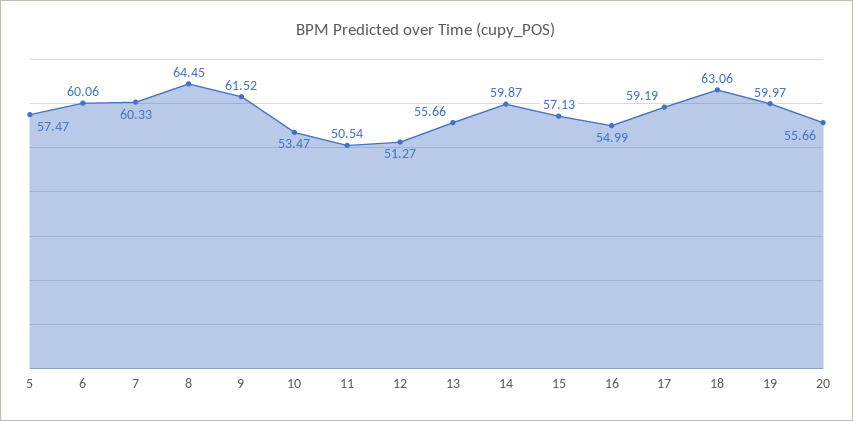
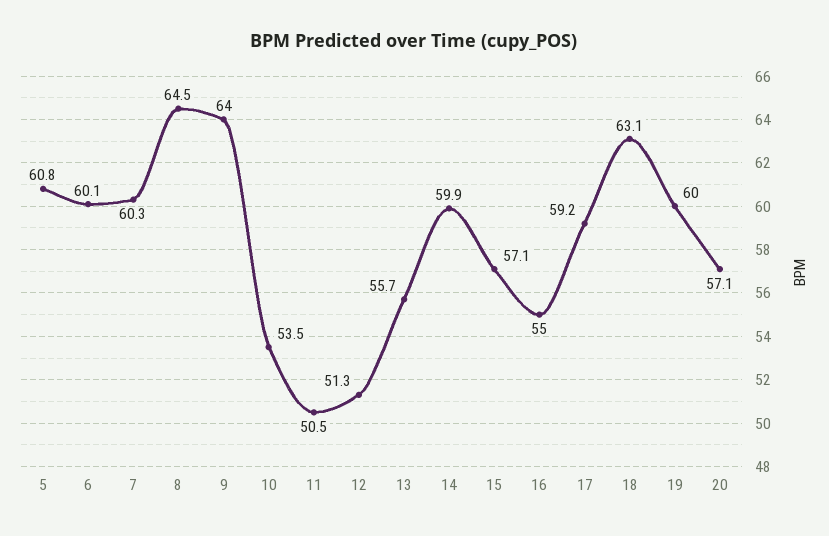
  {
-   "5": 57.47,
+   "5": 60.8,
    "6": 60.06,
    "7": 60.33,
    "8": 64.45,
-   "9": 61.52,
+   "9": 64,
    "10": 53.47,
    "11": 50.54,
    "12": 51.27,
    "13": 55.66,
    "14": 59.87,
    "15": 57.13,
    "16": 54.99,
    "17": 59.19,
    "18": 63.06,
    "19": 59.97,
-   "20": 55.66
+   "20": 57.1
  }

